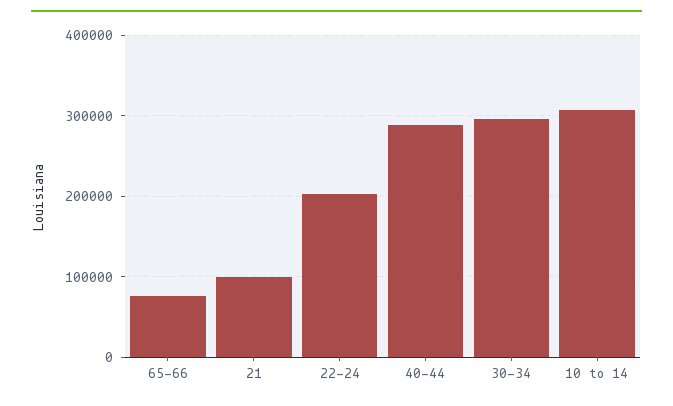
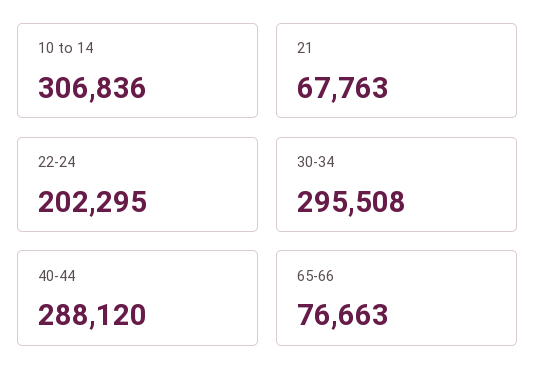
  {
    "65-66": 76663,
-   "21": 100000,
+   "21": 67763,
    "22-24": 202295,
    "40-44": 288120,
    "30-34": 295508,
    "10 to 14": 306836
  }

